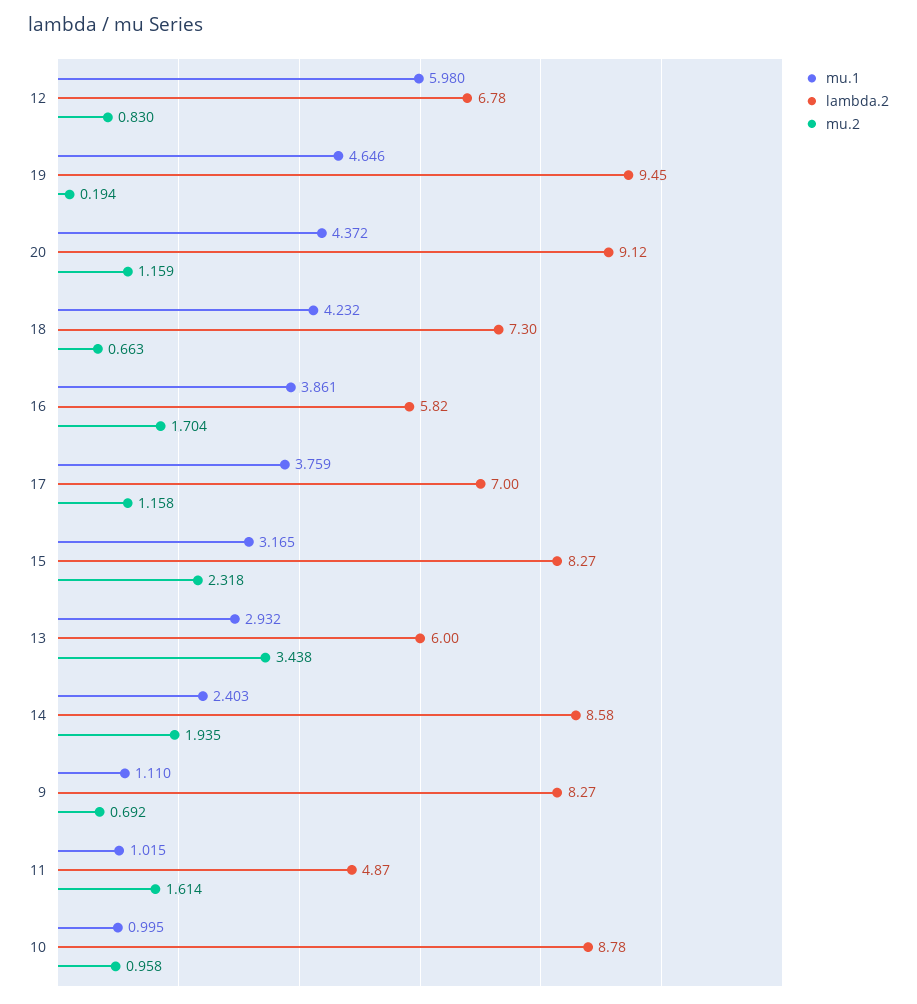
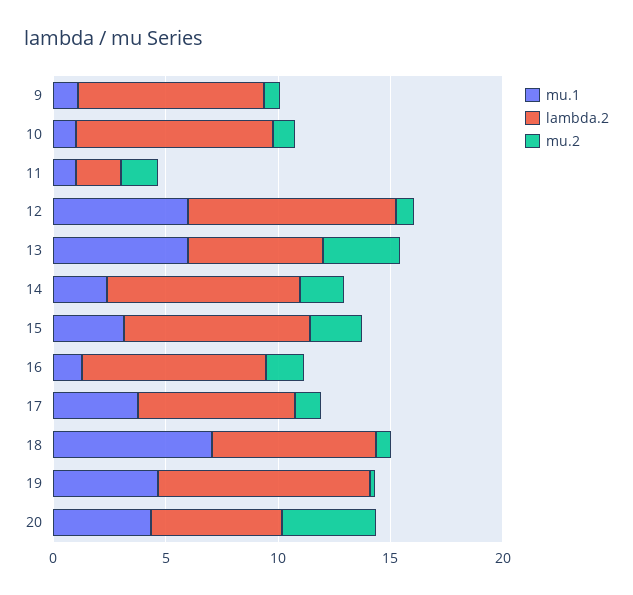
  {
    "mu.1": {
      "12": 5.98,
      "19": 4.646,
      "20": 4.372,
-     "18": 4.232,
+     "18": 7,
-     "16": 3.861,
+     "16": 1,
      "17": 3.759,
      "15": 3.165,
-     "13": 2.932,
+     "13": 6,
      "14": 2.403,
      "9": 1.11,
      "11": 1.015,
      "10": 0.995
    },
    "lambda.2": {
-     "12": 6.78,
+     "12": 9,
      "19": 9.45,
-     "20": 9.12,
+     "20": 6,
      "18": 7.3,
-     "16": 5.82,
+     "16": 8,
      "17": 7,
      "15": 8.27,
      "13": 6,
      "14": 8.58,
      "9": 8.27,
-     "11": 4.87,
+     "11": 2,
      "10": 8.78
    },
    "mu.2": {
      "12": 0.83,
      "19": 0.194,
-     "20": 1.159,
+     "20": 4,
      "18": 0.663,
      "16": 1.704,
      "17": 1.158,
      "15": 2.318,
      "13": 3.438,
      "14": 1.935,
      "9": 0.692,
      "11": 1.614,
      "10": 0.958
    }
  }

